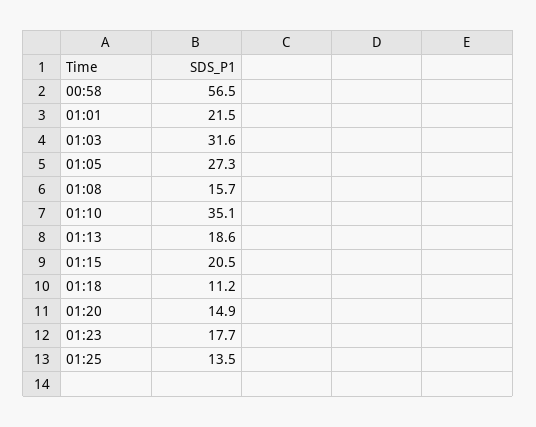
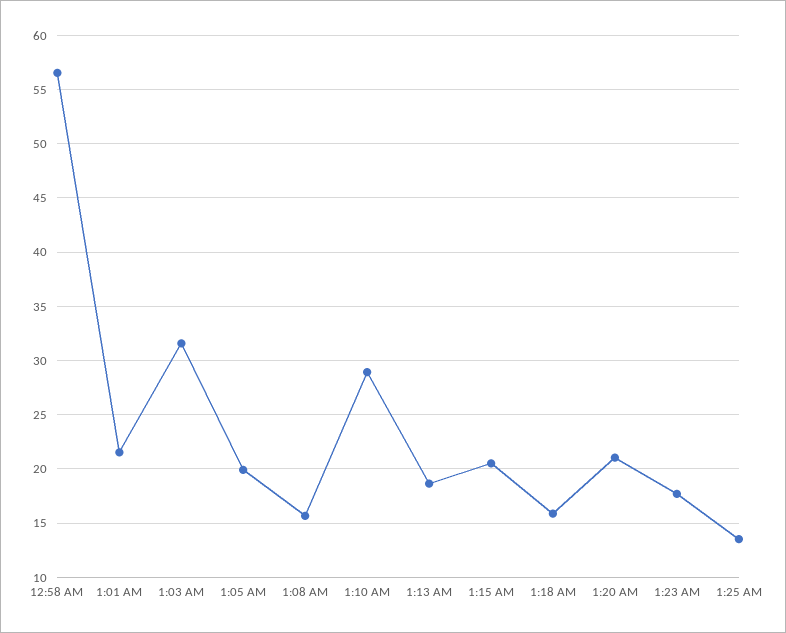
  {
    "00:58": 56.5,
    "01:01": 21.5,
    "01:03": 31.6,
-   "01:05": 27.3,
+   "01:05": 20,
    "01:08": 15.7,
-   "01:10": 35.1,
+   "01:10": 29,
    "01:13": 18.6,
    "01:15": 20.5,
-   "01:18": 11.2,
+   "01:18": 16,
-   "01:20": 14.9,
+   "01:20": 21,
    "01:23": 17.7,
    "01:25": 13.5
  }

